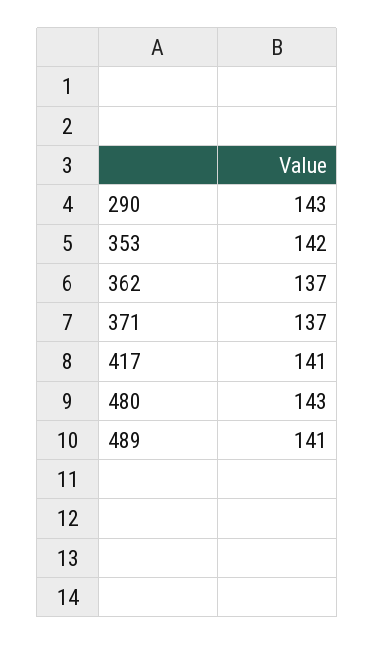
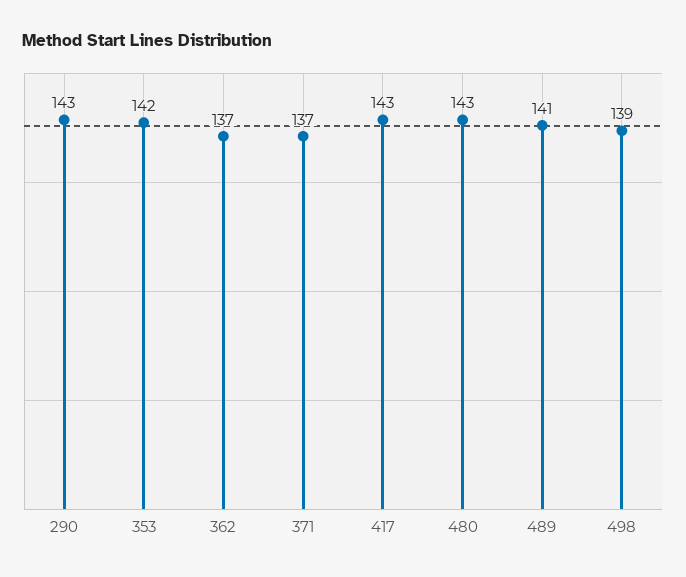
  {
    "290": 143,
    "353": 142,
    "362": 137,
    "371": 137,
-   "417": 141,
+   "417": 143,
    "480": 143,
-   "489": 141
+   "489": 141,
+   "498": 139
  }

